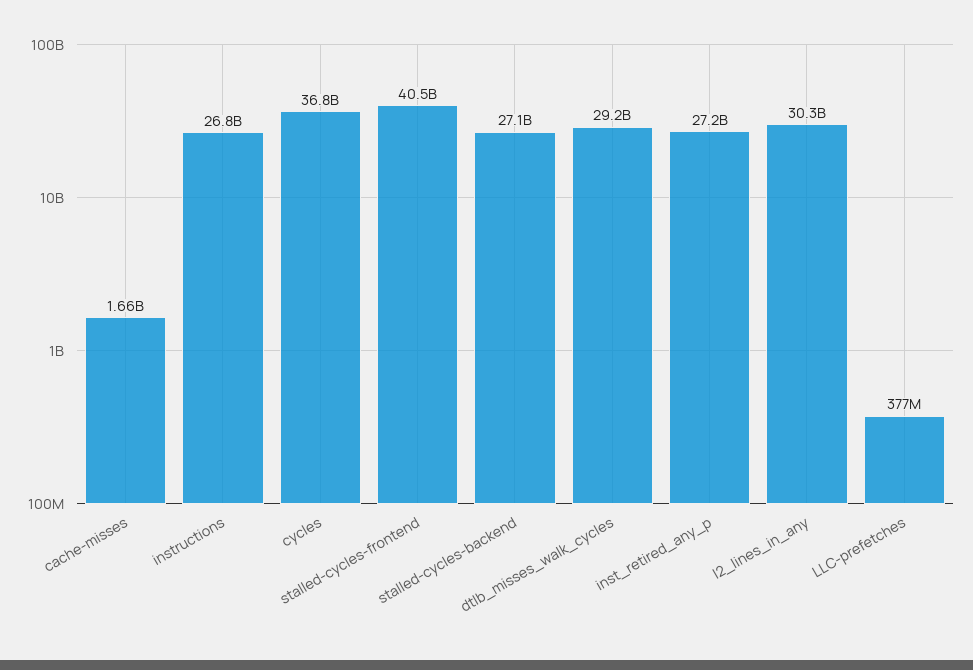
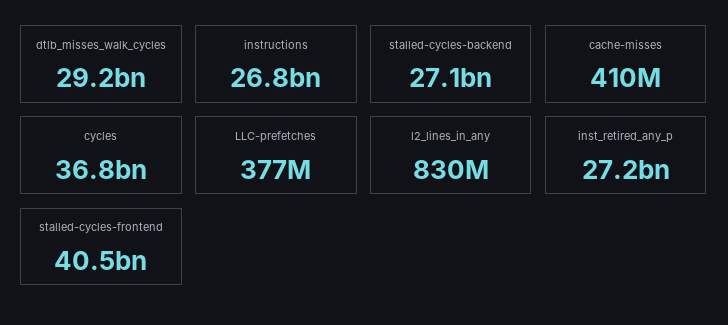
  {
-   "cache-misses": 1660000000,
+   "cache-misses": 410000000,
    "instructions": 26800000000,
    "cycles": 36800000000,
    "stalled-cycles-frontend": 40500000000,
    "stalled-cycles-backend": 27100000000,
    "dtlb_misses_walk_cycles": 29200000000,
    "inst_retired_any_p": 27200000000,
-   "l2_lines_in_any": 30300000000,
+   "l2_lines_in_any": 830000000,
    "LLC-prefetches": 377000000
  }

